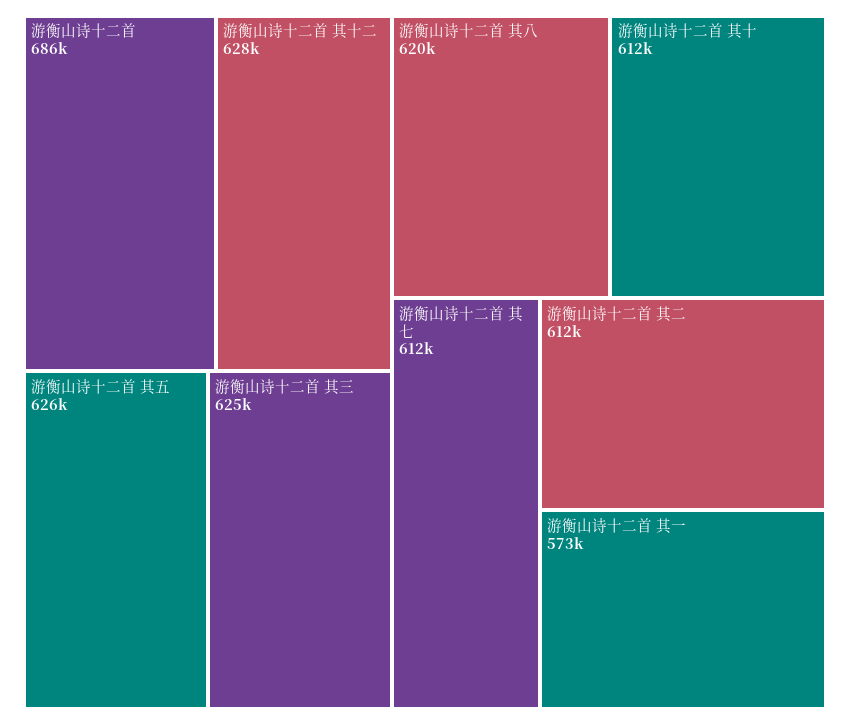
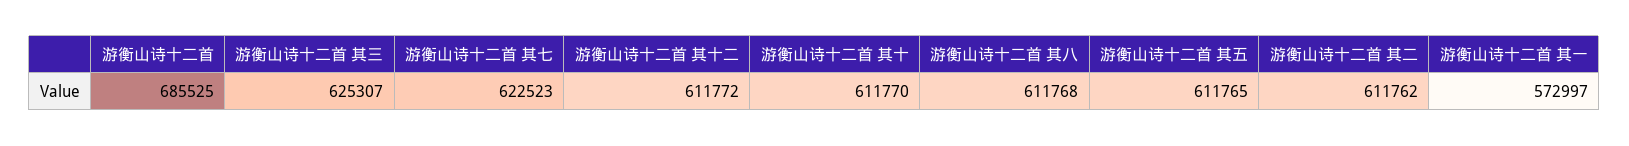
  {
    "游衡山诗十二首": 685525,
-   "游衡山诗十二首 其十二": 628000,
+   "游衡山诗十二首 其十二": 611772,
-   "游衡山诗十二首 其五": 626000,
+   "游衡山诗十二首 其五": 611765,
    "游衡山诗十二首 其三": 625307,
-   "游衡山诗十二首 其八": 620000,
+   "游衡山诗十二首 其八": 611768,
    "游衡山诗十二首 其十": 611770,
-   "游衡山诗十二首 其七": 612000,
+   "游衡山诗十二首 其七": 622523,
    "游衡山诗十二首 其二": 611762,
    "游衡山诗十二首 其一": 572997
  }

